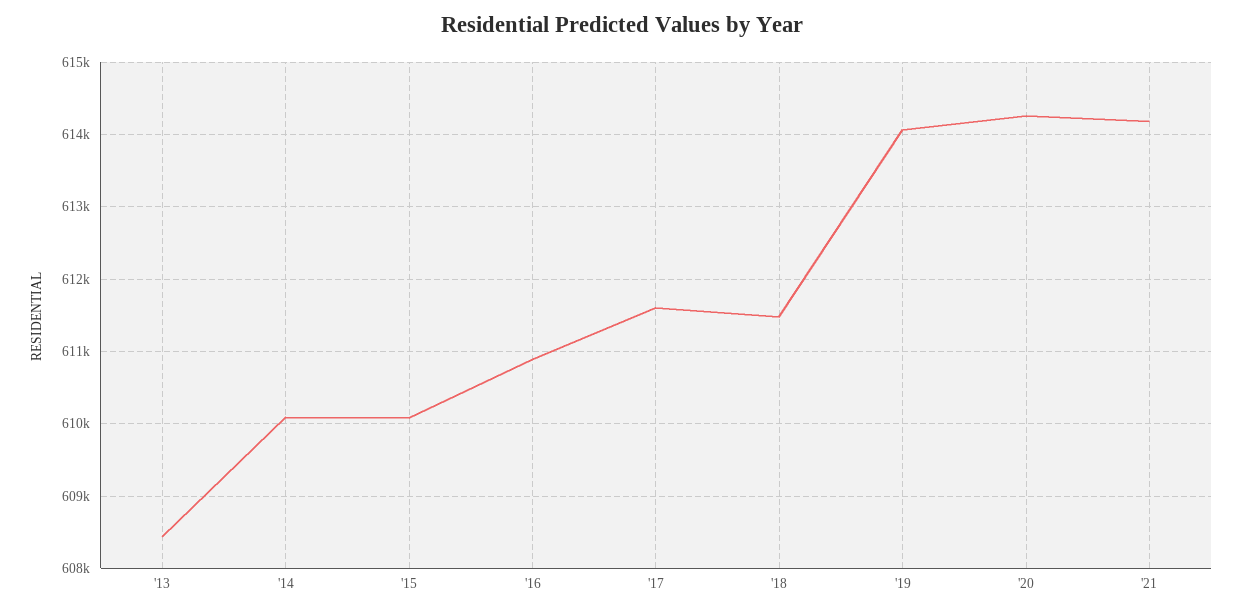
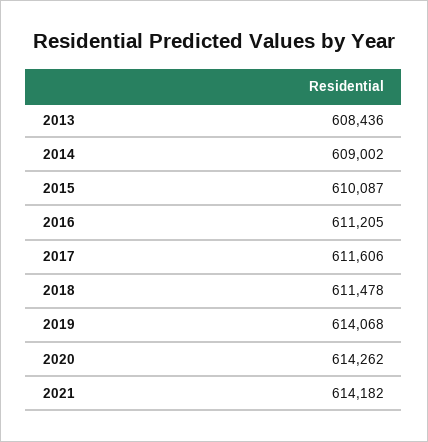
  {
    "'13": 608436,
-   "'14": 610100,
+   "'14": 609002,
    "'15": 610087,
-   "'16": 610900,
+   "'16": 611205,
    "'17": 611606,
    "'18": 611478,
    "'19": 614068,
    "'20": 614262,
    "'21": 614182
  }

